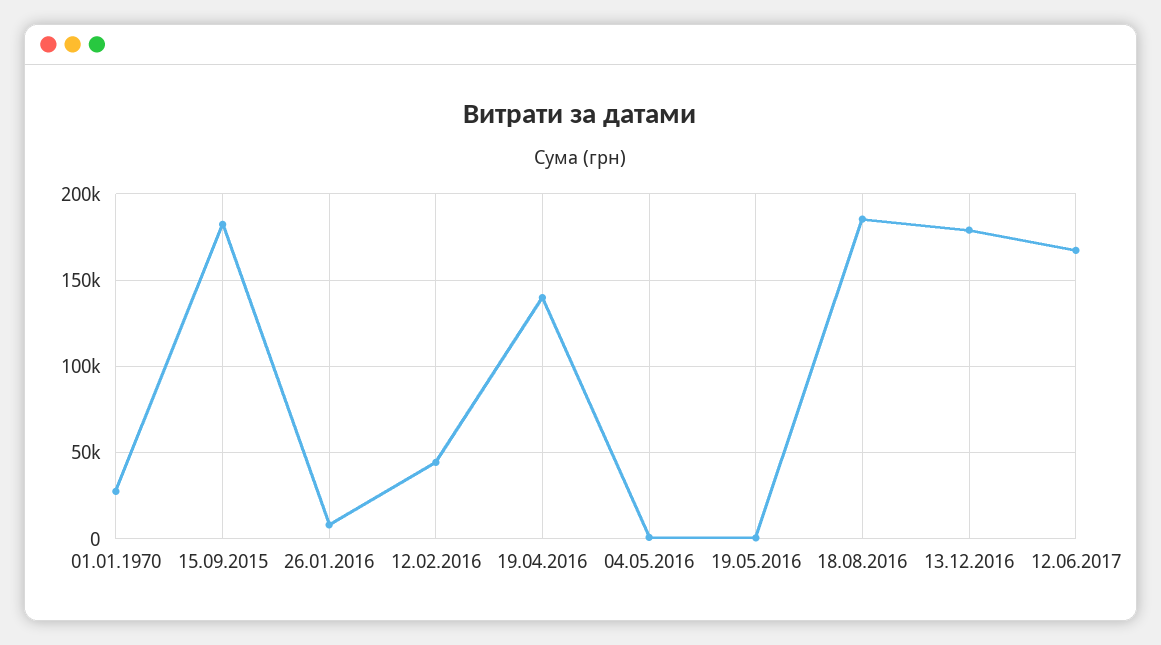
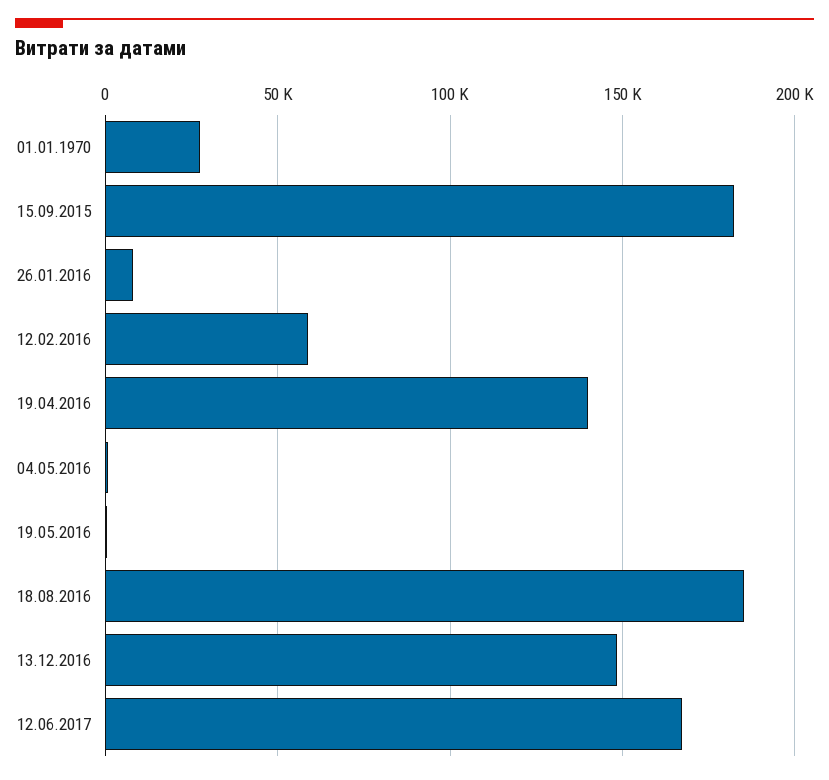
  {
    "01.01.1970": 25000,
    "15.09.2015": 180000,
    "26.01.2016": 10000,
-   "12.02.2016": 45000,
+   "12.02.2016": 60000,
    "19.04.2016": 140000,
    "04.05.2016": 0,
    "19.05.2016": 0,
    "18.08.2016": 185000,
-   "13.12.2016": 180000,
+   "13.12.2016": 150000,
    "12.06.2017": 165000
  }

